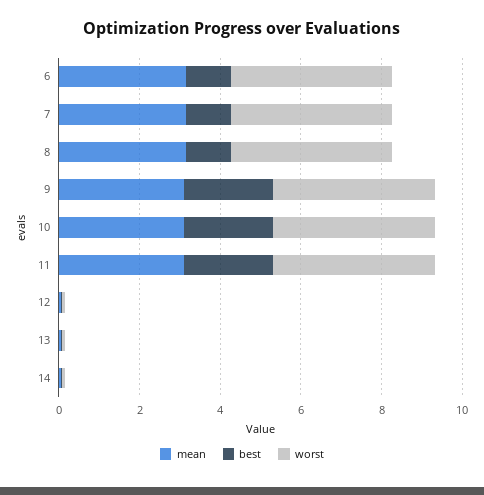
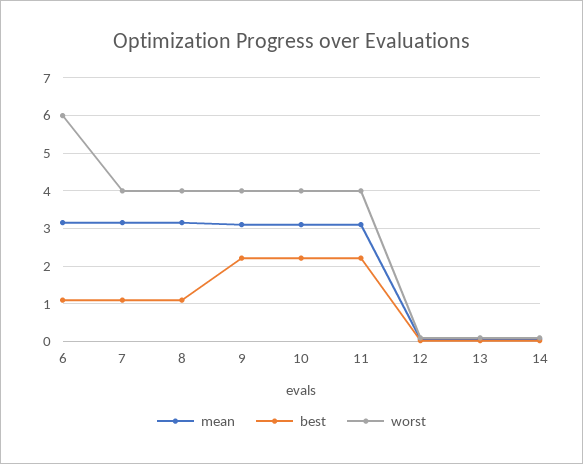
  {
    "mean": {
      "6": 3.2,
      "7": 3.2,
      "8": 3.2,
      "9": 3.2,
      "10": 3.2,
      "11": 3.2,
      "12": 0,
      "13": 0,
      "14": 0
    },
    "best": {
      "6": 1,
      "7": 1,
      "8": 1,
      "9": 2.2,
      "10": 2.2,
      "11": 2.2,
      "12": 0,
      "13": 0,
      "14": 0
    },
    "worst": {
-     "6": 4,
+     "6": 6,
      "7": 4,
      "8": 4,
      "9": 4,
      "10": 4,
      "11": 4,
      "12": 0,
      "13": 0,
      "14": 0
    }
  }

